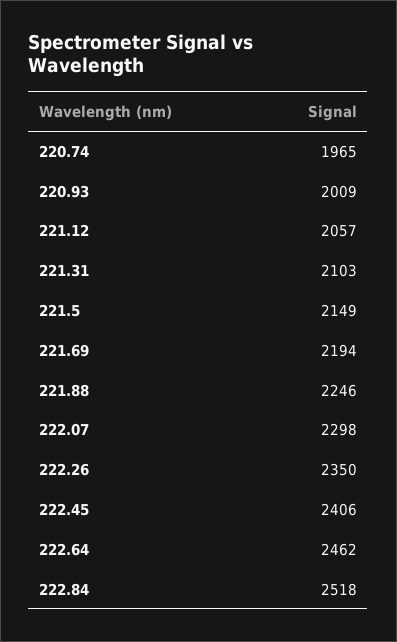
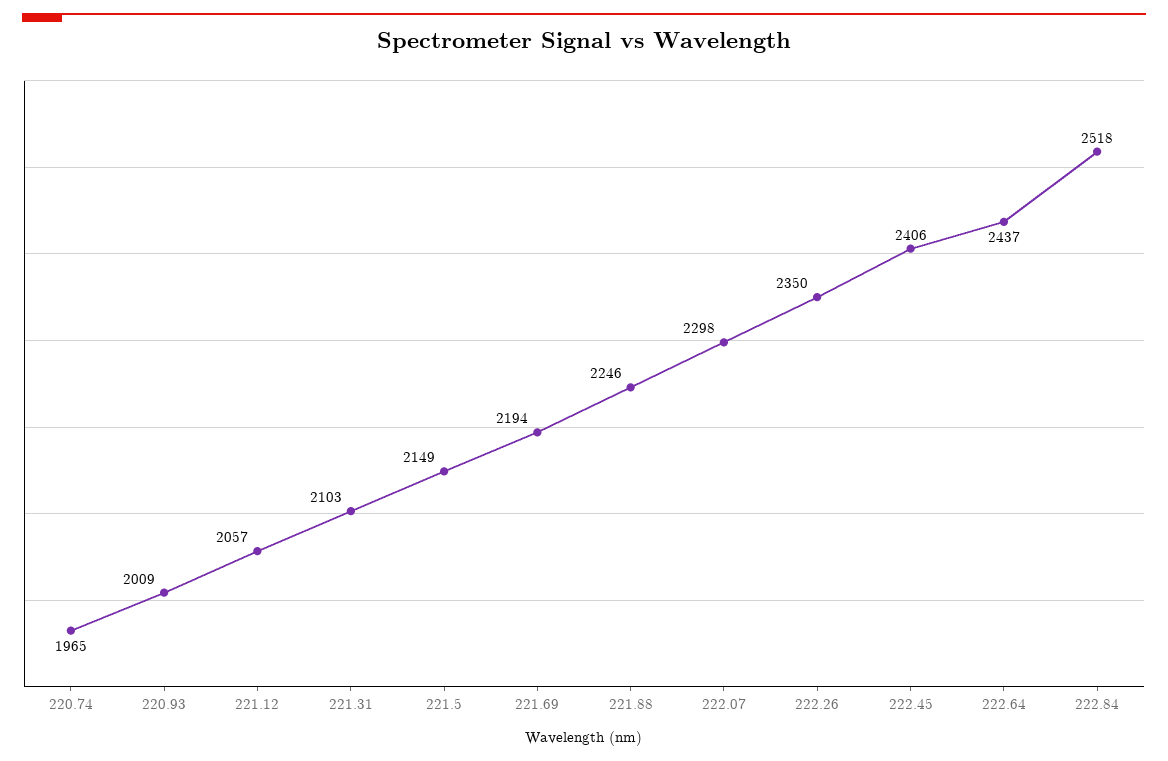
  {
    "220.74": 1965,
    "220.93": 2009,
    "221.12": 2057,
    "221.31": 2103,
    "221.5": 2149,
    "221.69": 2194,
    "221.88": 2246,
    "222.07": 2298,
    "222.26": 2350,
    "222.45": 2406,
-   "222.64": 2462,
+   "222.64": 2437,
    "222.84": 2518
  }

